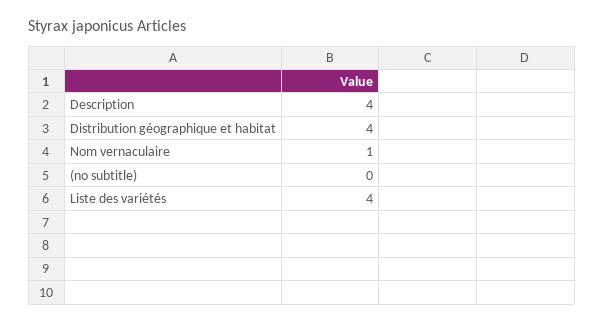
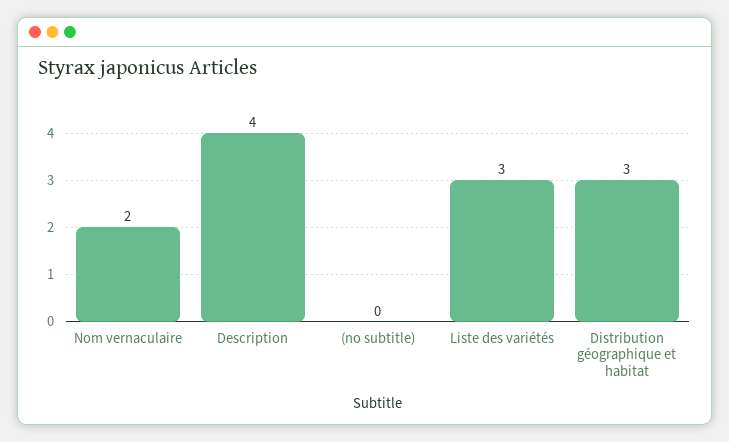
  {
    "Description": 4,
-   "Distribution géographique et habitat": 4,
+   "Distribution géographique et habitat": 3,
-   "Nom vernaculaire": 1,
+   "Nom vernaculaire": 2,
    "(no subtitle)": 0,
-   "Liste des variétés": 4
+   "Liste des variétés": 3
  }

